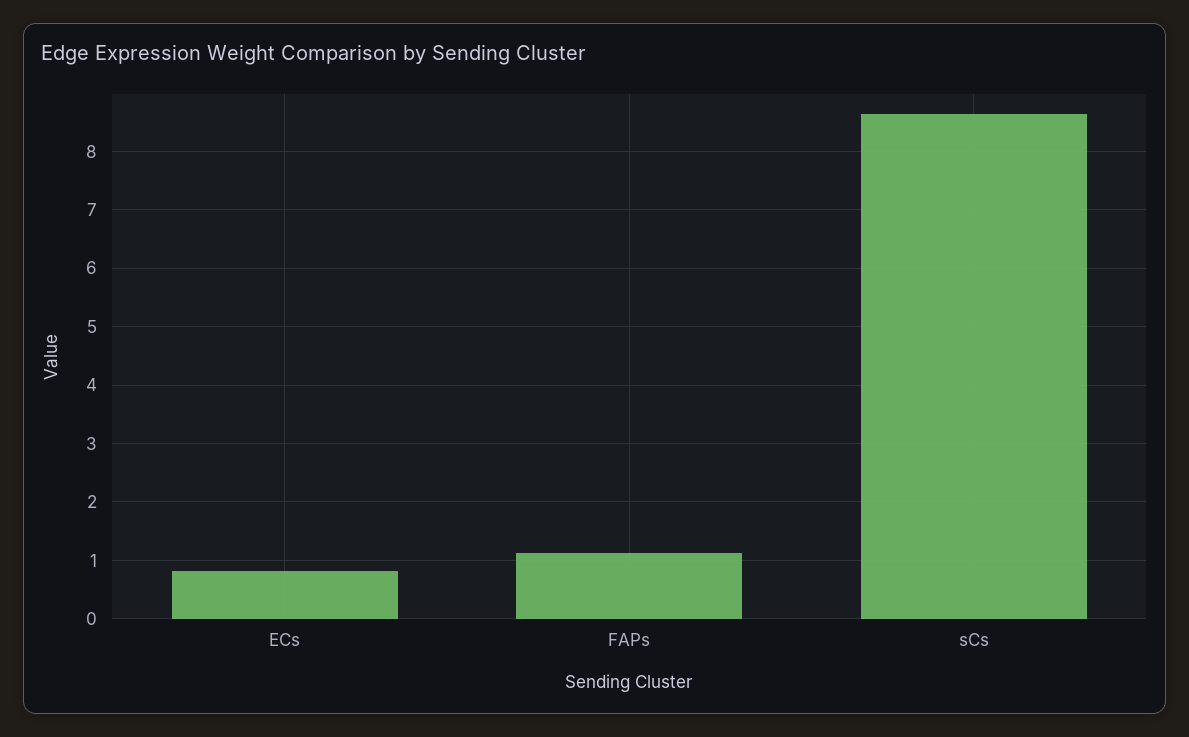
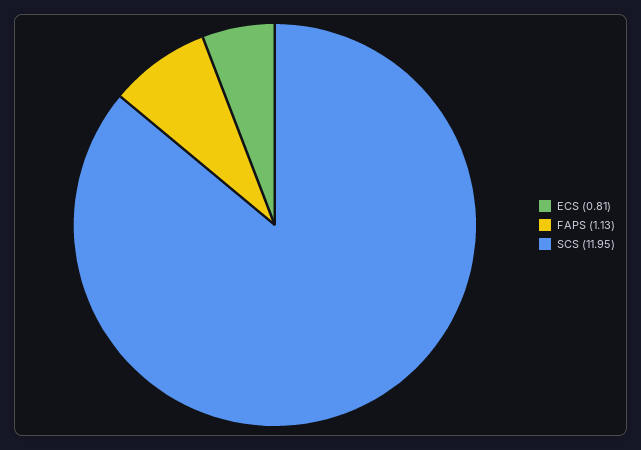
  {
    "ECs": 0.81,
    "FAPs": 1.13,
-   "sCs": 8.6
+   "sCs": 11.95
  }

